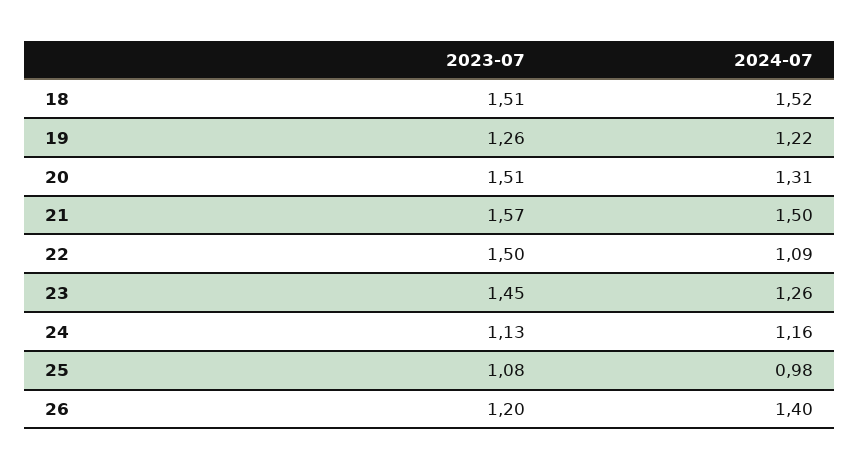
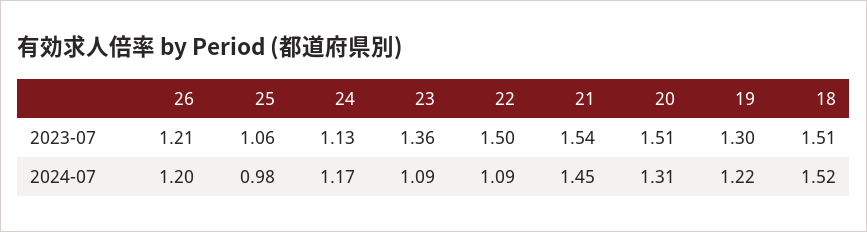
  {
    "2023-07": {
      "18": 1.51,
-     "19": 1.26,
+     "19": 1.3,
      "20": 1.51,
-     "21": 1.57,
+     "21": 1.54,
      "22": 1.5,
-     "23": 1.45,
+     "23": 1.36,
      "24": 1.13,
-     "25": 1.08,
+     "25": 1.06,
-     "26": 1.2
+     "26": 1.21
    },
    "2024-07": {
      "18": 1.52,
      "19": 1.22,
      "20": 1.31,
-     "21": 1.5,
+     "21": 1.45,
      "22": 1.09,
-     "23": 1.26,
+     "23": 1.09,
-     "24": 1.16,
+     "24": 1.17,
      "25": 0.98,
-     "26": 1.4
+     "26": 1.2
    }
  }

